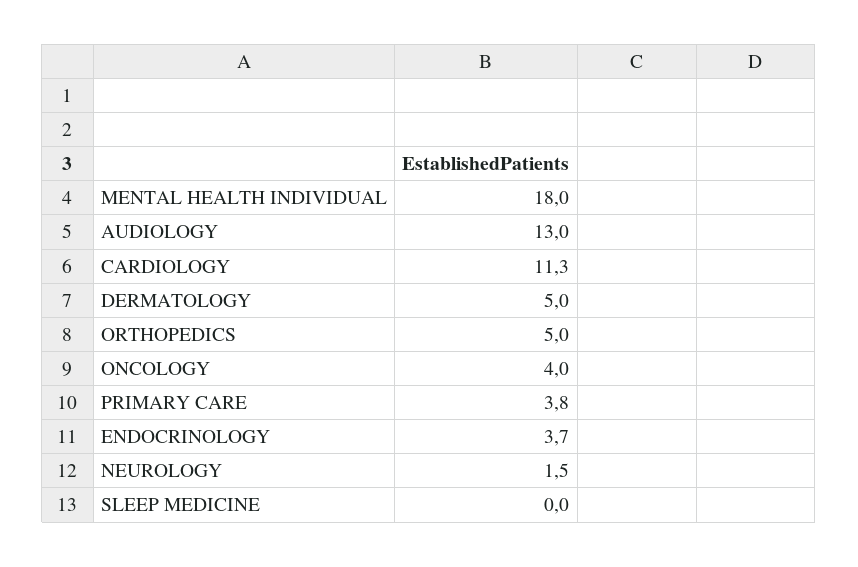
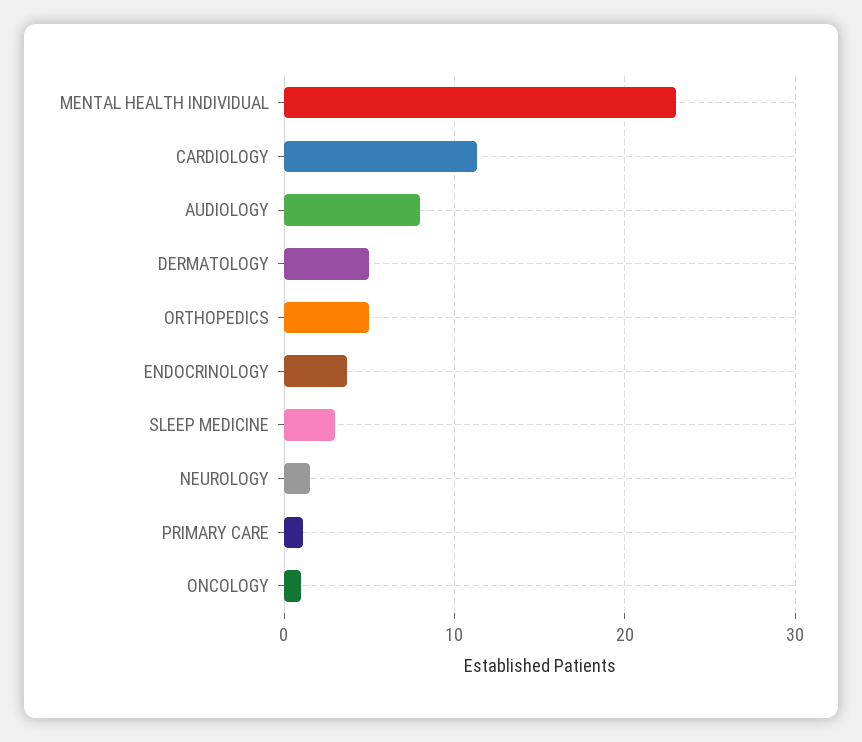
  {
-   "MENTAL HEALTH INDIVIDUAL": 18,
+   "MENTAL HEALTH INDIVIDUAL": 23,
-   "AUDIOLOGY": 13,
+   "AUDIOLOGY": 8,
    "CARDIOLOGY": 11.3,
    "DERMATOLOGY": 5,
    "ORTHOPEDICS": 5,
-   "ONCOLOGY": 4,
+   "ONCOLOGY": 1,
-   "PRIMARY CARE": 3.8,
+   "PRIMARY CARE": 1,
    "ENDOCRINOLOGY": 3.7,
    "NEUROLOGY": 1.5,
-   "SLEEP MEDICINE": 0
+   "SLEEP MEDICINE": 3
  }

